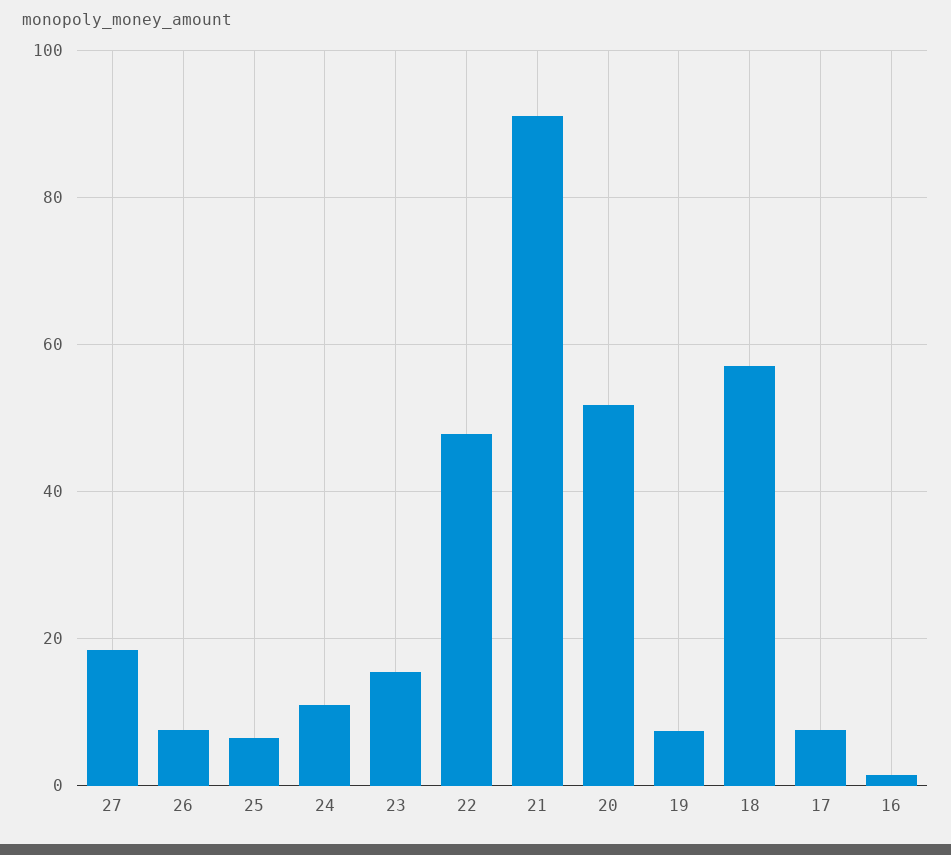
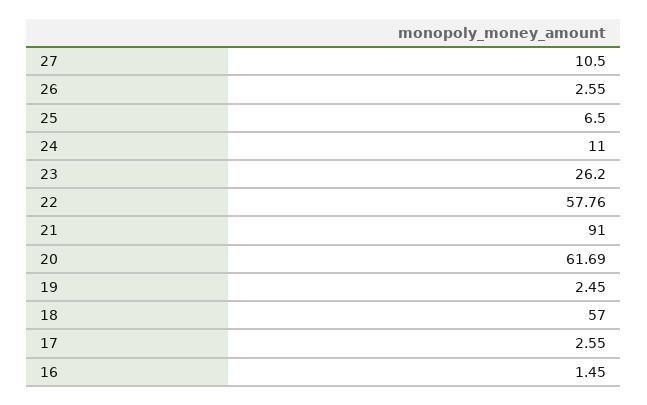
  {
-   "27": 18,
+   "27": 10.5,
-   "26": 8,
+   "26": 2.55,
    "25": 6.5,
    "24": 11,
-   "23": 16,
+   "23": 26.2,
-   "22": 48,
+   "22": 57.76,
    "21": 91,
-   "20": 52,
+   "20": 61.69,
-   "19": 8,
+   "19": 2.45,
    "18": 57,
-   "17": 8,
+   "17": 2.55,
    "16": 1.45
  }

